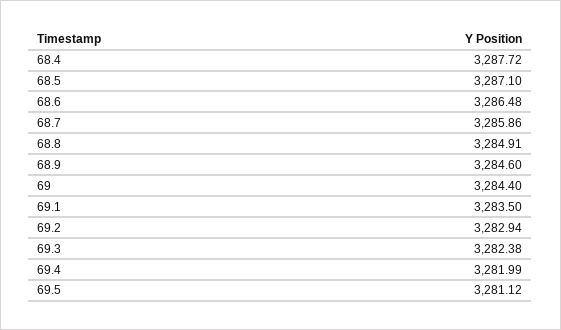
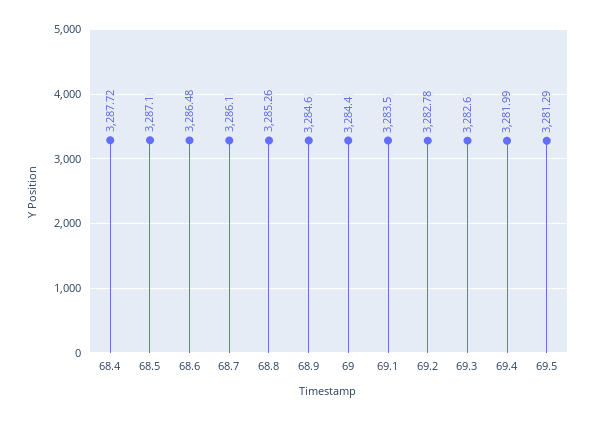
  {
    "68.4": 3287.72,
    "68.5": 3287.1,
    "68.6": 3286.48,
-   "68.7": 3285.86,
+   "68.7": 3286.1,
-   "68.8": 3284.91,
+   "68.8": 3285.26,
    "68.9": 3284.6,
    "69": 3284.4,
    "69.1": 3283.5,
-   "69.2": 3282.94,
+   "69.2": 3282.78,
-   "69.3": 3282.38,
+   "69.3": 3282.6,
    "69.4": 3281.99,
-   "69.5": 3281.12
+   "69.5": 3281.29
  }

